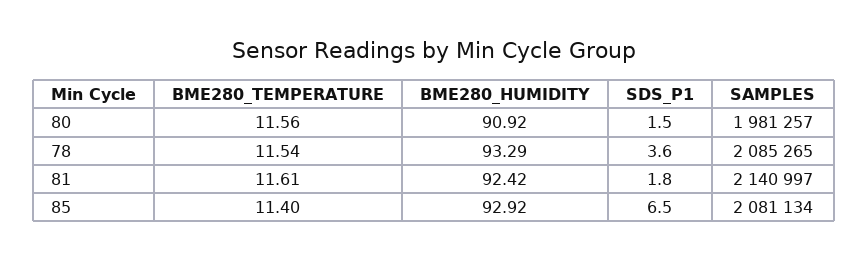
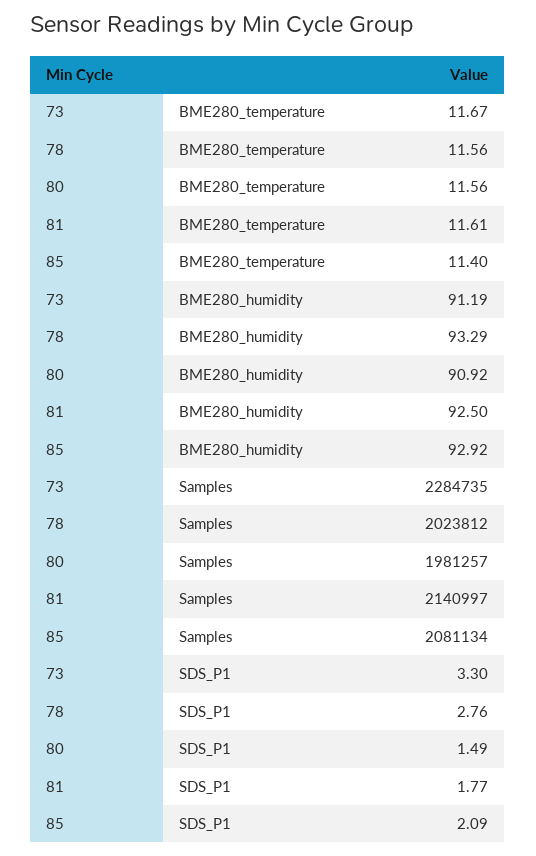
  {
    "BME280_TEMPERATURE": {
      "80": 11.56,
-     "78": 11.54,
+     "78": 11.56,
      "81": 11.61,
-     "85": 11.4
+     "85": 11.4,
+     "73": 11.67
    },
    "BME280_HUMIDITY": {
      "80": 90.92,
      "78": 93.29,
-     "81": 92.42,
+     "81": 92.5,
-     "85": 92.92
+     "85": 92.92,
+     "73": 91.19
    },
    "SDS_P1": {
      "80": 1.49,
-     "78": 3.6,
+     "78": 2.76,
      "81": 1.77,
-     "85": 6.5
+     "85": 2.09,
+     "73": 3.3
    },
    "SAMPLES": {
      "80": 1981257,
-     "78": 2085265,
+     "78": 2023812,
      "81": 2140997,
-     "85": 2081134
+     "85": 2081134,
+     "73": 2284735
    }
  }

